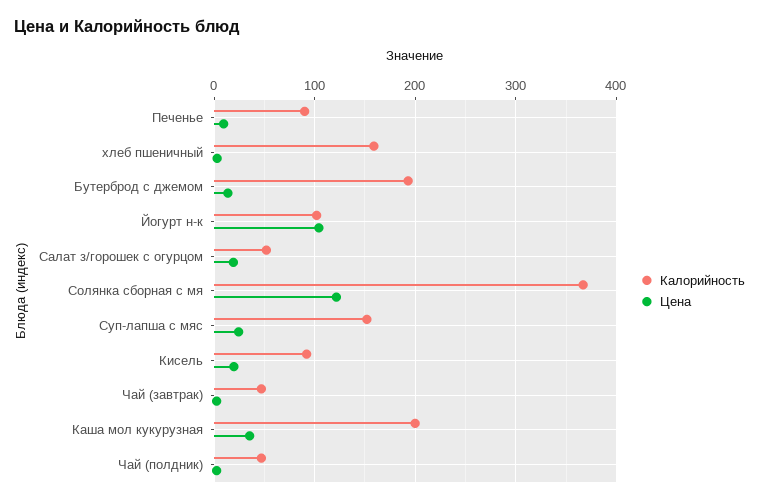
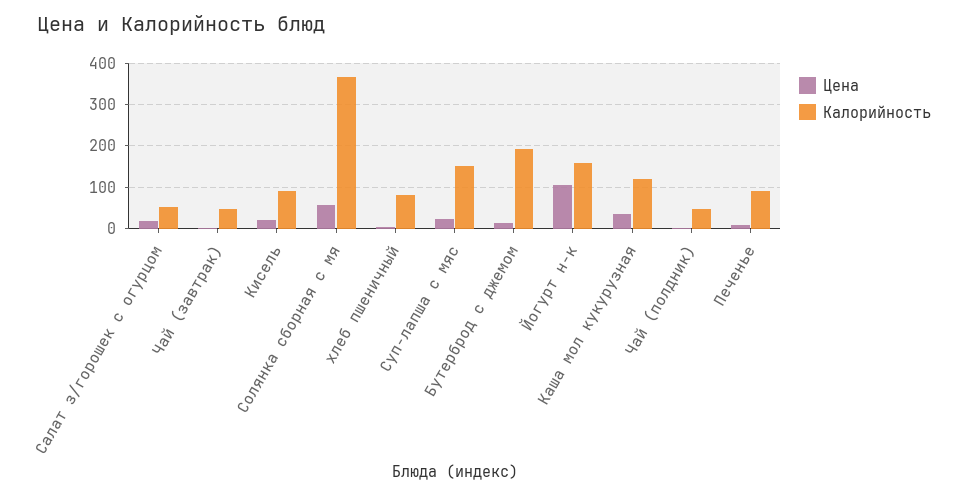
  {
    "Калорийность": {
      "Печенье": 90,
-     "хлеб пшеничный": 160,
+     "хлеб пшеничный": 80,
      "Бутерброд с джемом": 190,
-     "Йогурт н-к": 100,
+     "Йогурт н-к": 160,
      "Салат з/горошек с огурцом": 50,
      "Солянка сборная с мя": 370,
      "Суп-лапша с мяс": 150,
      "Кисель": 90,
      "Чай (завтрак)": 50,
-     "Каша мол кукурузная": 200,
+     "Каша мол кукурузная": 120,
      "Чай (полдник)": 50
    },
    "Цена": {
      "Печенье": 10,
      "хлеб пшеничный": 0,
      "Бутерброд с джемом": 10,
      "Йогурт н-к": 100,
      "Салат з/горошек с огурцом": 20,
-     "Солянка сборная с мя": 120,
+     "Солянка сборная с мя": 60,
      "Суп-лапша с мяс": 20,
      "Кисель": 20,
      "Чай (завтрак)": 0,
      "Каша мол кукурузная": 40,
      "Чай (полдник)": 0
    }
  }

